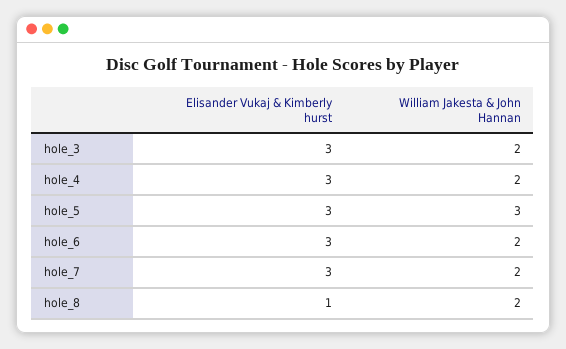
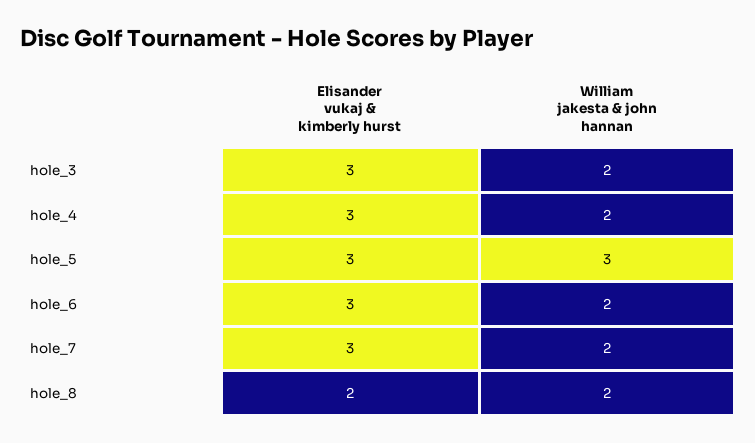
  {
    "Elisander Vukaj & Kimberly hurst": {
      "hole_3": 3,
      "hole_4": 3,
      "hole_5": 3,
      "hole_6": 3,
      "hole_7": 3,
-     "hole_8": 1
+     "hole_8": 2
    },
    "William Jakesta & John Hannan": {
      "hole_3": 2,
      "hole_4": 2,
      "hole_5": 3,
      "hole_6": 2,
      "hole_7": 2,
      "hole_8": 2
    }
  }

